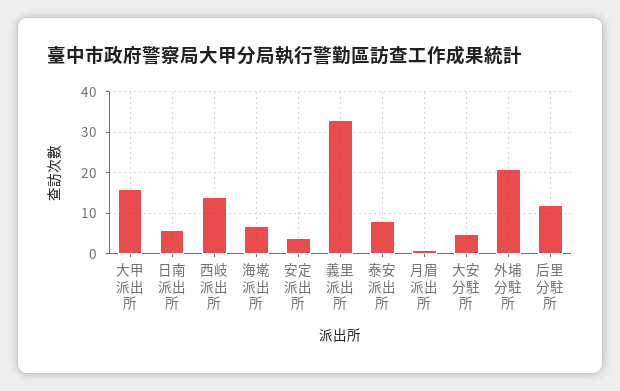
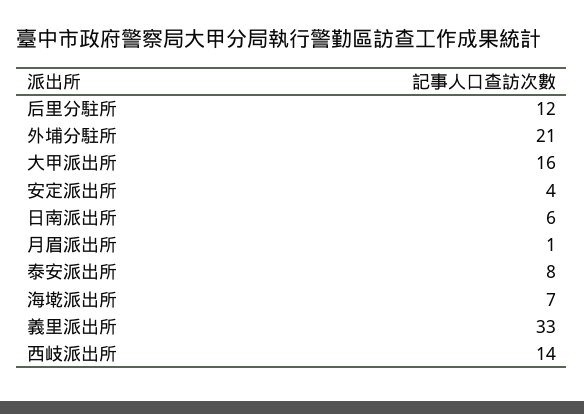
  {
    "大甲派出所": 16,
    "日南派出所": 6,
    "西岐派出所": 14,
    "海墘派出所": 7,
    "安定派出所": 4,
    "義里派出所": 33,
    "泰安派出所": 8,
    "月眉派出所": 1,
-   "大安分駐所": 5,
    "外埔分駐所": 21,
    "后里分駐所": 12
  }

